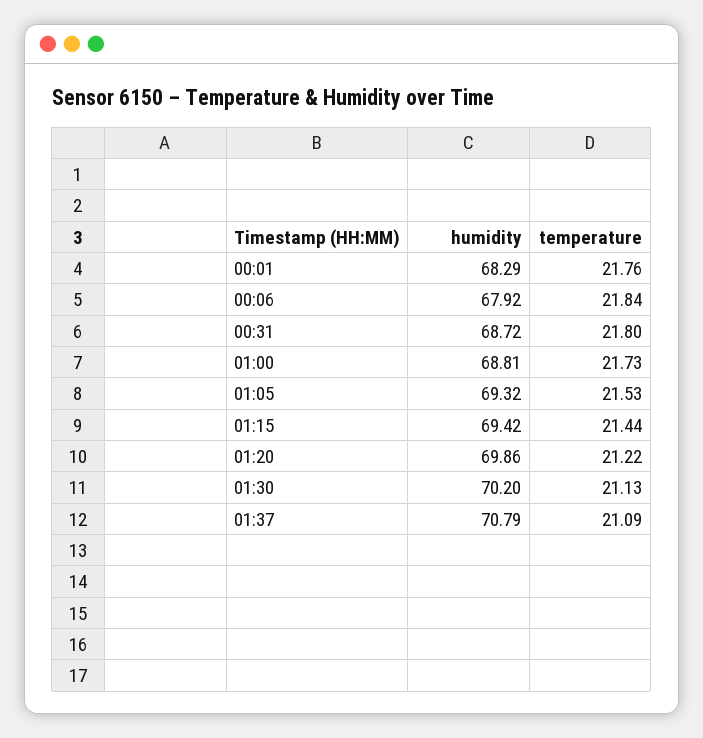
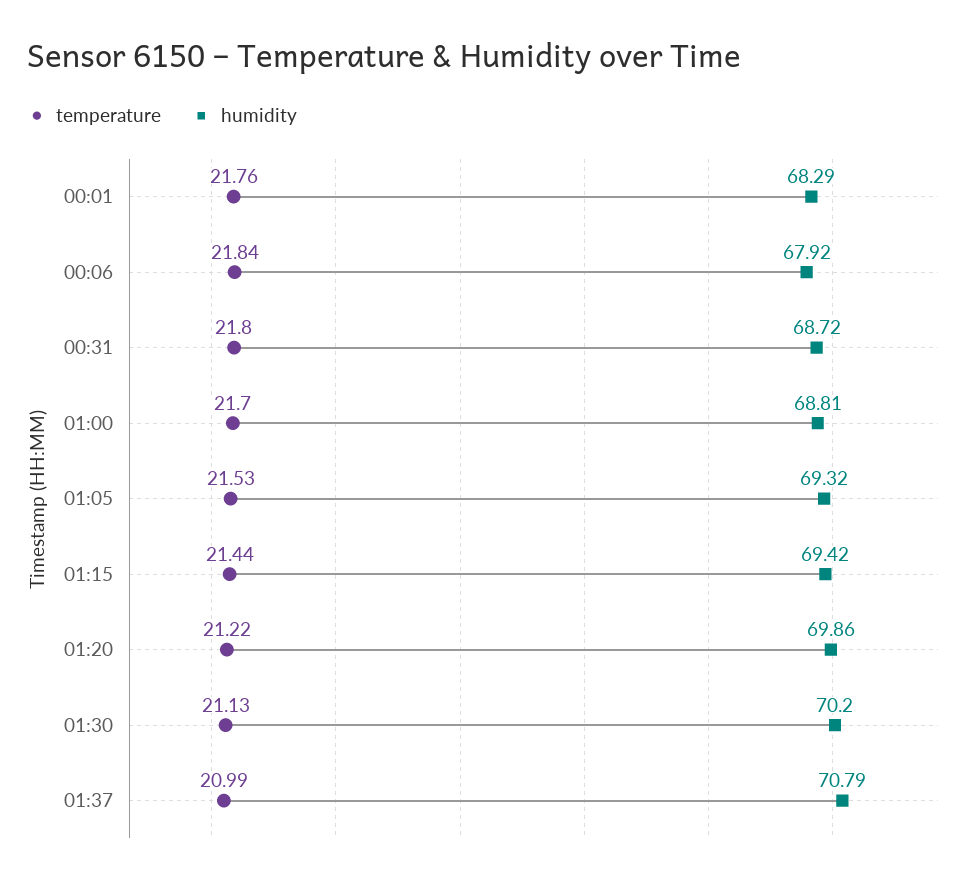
  {
    "humidity": {
      "00:01": 68.29,
      "00:06": 67.92,
      "00:31": 68.72,
      "01:00": 68.81,
      "01:05": 69.32,
      "01:15": 69.42,
      "01:20": 69.86,
      "01:30": 70.2,
      "01:37": 70.79
    },
    "temperature": {
      "00:01": 21.76,
      "00:06": 21.84,
      "00:31": 21.8,
-     "01:00": 21.73,
+     "01:00": 21.7,
      "01:05": 21.53,
      "01:15": 21.44,
      "01:20": 21.22,
      "01:30": 21.13,
-     "01:37": 21.09
+     "01:37": 20.99
    }
  }

